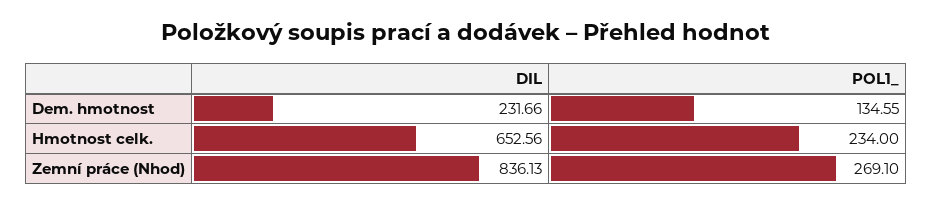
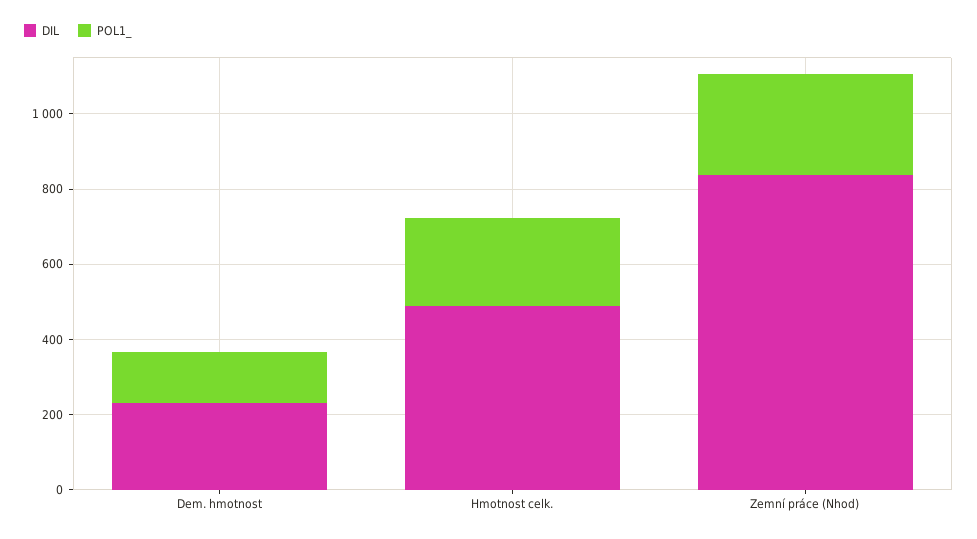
  {
    "DIL": {
      "Dem. hmotnost": 231.66,
-     "Hmotnost celk.": 652.56,
+     "Hmotnost celk.": 500,
      "Zemní práce (Nhod)": 836.13
    },
    "POL1_": {
      "Dem. hmotnost": 134.55,
      "Hmotnost celk.": 234,
      "Zemní práce (Nhod)": 269.1
    }
  }

